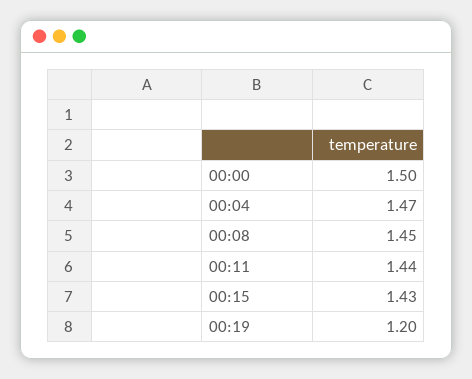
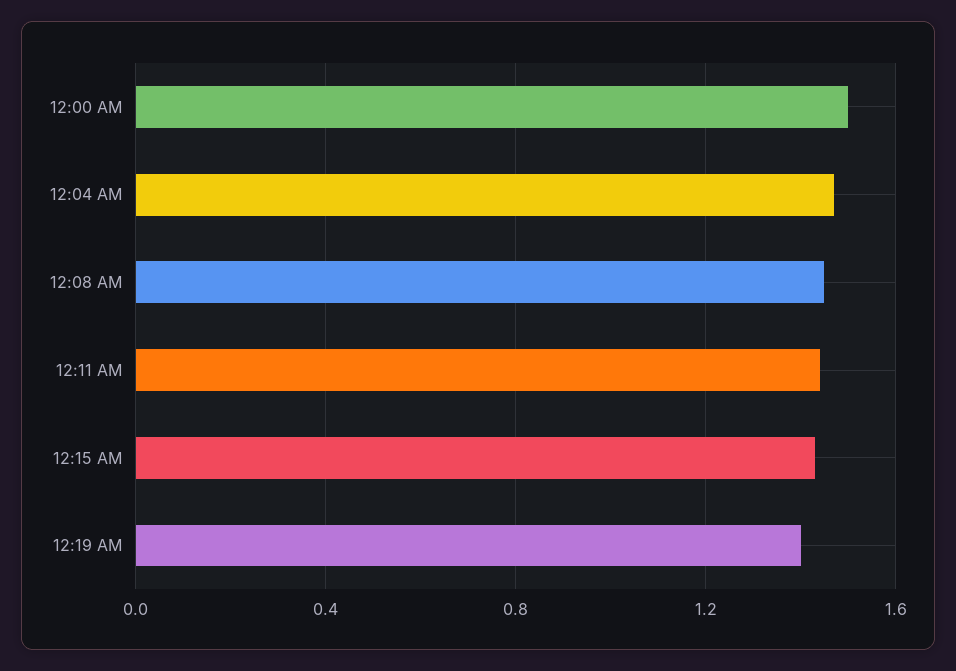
  {
    "00:00": 1.5,
    "00:04": 1.47,
    "00:08": 1.45,
    "00:11": 1.44,
    "00:15": 1.43,
-   "00:19": 1.2
+   "00:19": 1.4
  }

